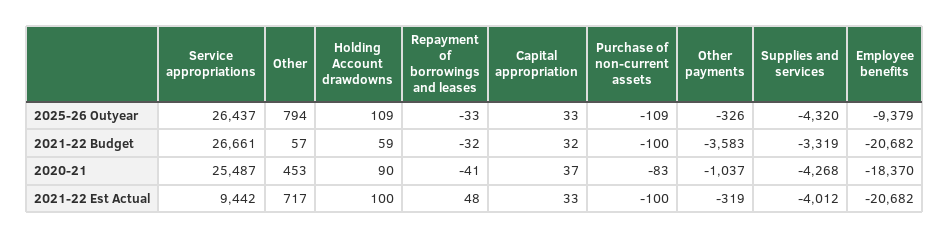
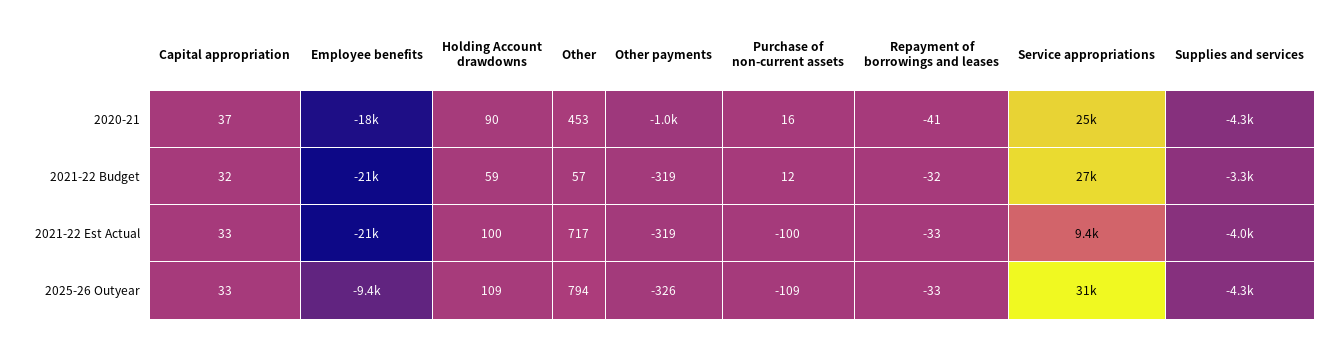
  {
    "Service appropriations": {
-     "2025-26 Outyear": 26437,
+     "2025-26 Outyear": 31000,
      "2021-22 Budget": 26661,
      "2020-21": 25487,
      "2021-22 Est Actual": 9442
    },
    "Other": {
      "2025-26 Outyear": 794,
      "2021-22 Budget": 57,
      "2020-21": 453,
      "2021-22 Est Actual": 717
    },
    "Holding Account drawdowns": {
      "2025-26 Outyear": 109,
      "2021-22 Budget": 59,
      "2020-21": 90,
      "2021-22 Est Actual": 100
    },
    "Repayment of borrowings and leases": {
      "2025-26 Outyear": -33,
      "2021-22 Budget": -32,
      "2020-21": -41,
-     "2021-22 Est Actual": 48
+     "2021-22 Est Actual": -33
    },
    "Capital appropriation": {
      "2025-26 Outyear": 33,
      "2021-22 Budget": 32,
      "2020-21": 37,
      "2021-22 Est Actual": 33
    },
    "Purchase of non-current assets": {
      "2025-26 Outyear": -109,
-     "2021-22 Budget": -100,
+     "2021-22 Budget": 12,
-     "2020-21": -83,
+     "2020-21": 16,
      "2021-22 Est Actual": -100
    },
    "Other payments": {
      "2025-26 Outyear": -326,
-     "2021-22 Budget": -3583,
+     "2021-22 Budget": -319,
      "2020-21": -1037,
      "2021-22 Est Actual": -319
    },
    "Supplies and services": {
      "2025-26 Outyear": -4320,
      "2021-22 Budget": -3319,
      "2020-21": -4268,
      "2021-22 Est Actual": -4012
    },
    "Employee benefits": {
      "2025-26 Outyear": -9379,
      "2021-22 Budget": -20682,
      "2020-21": -18370,
      "2021-22 Est Actual": -20682
    }
  }

